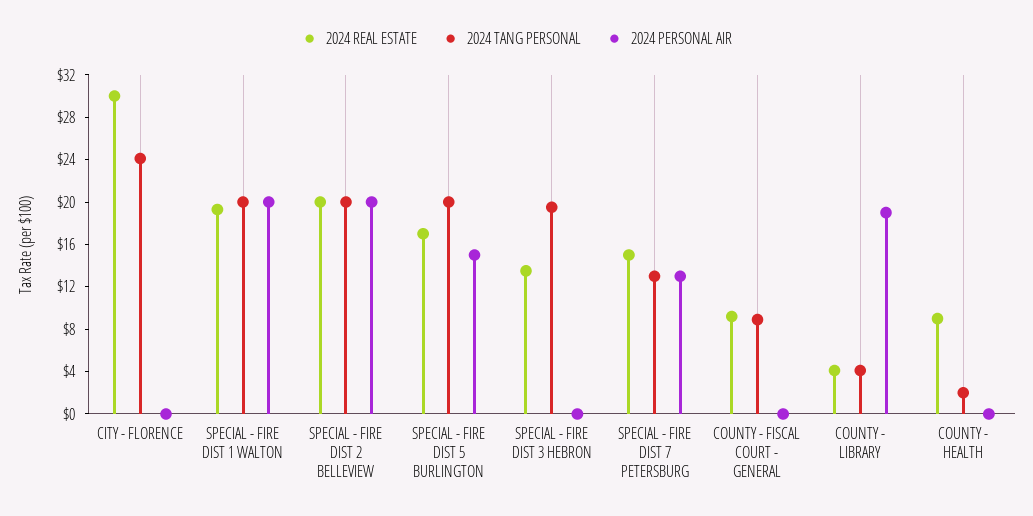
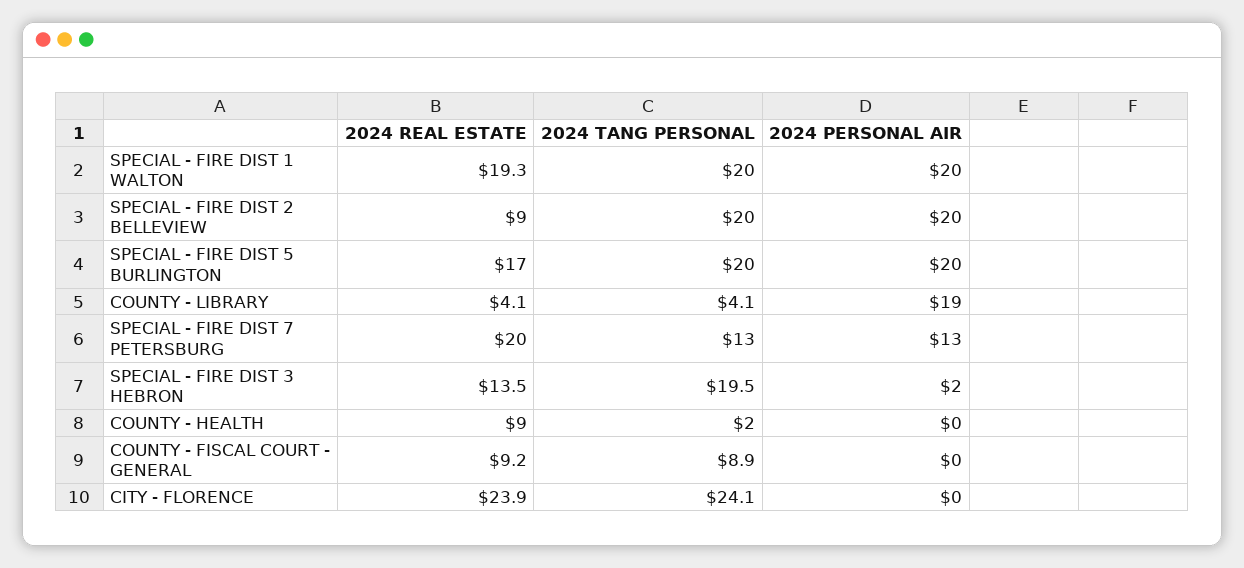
  {
    "2024 REAL ESTATE": {
-     "CITY - FLORENCE": 30,
+     "CITY - FLORENCE": 23.9,
      "SPECIAL - FIRE DIST 1 WALTON": 19.3,
-     "SPECIAL - FIRE DIST 2 BELLEVIEW": 20,
+     "SPECIAL - FIRE DIST 2 BELLEVIEW": 9,
      "SPECIAL - FIRE DIST 5 BURLINGTON": 17,
      "SPECIAL - FIRE DIST 3 HEBRON": 13.5,
-     "SPECIAL - FIRE DIST 7 PETERSBURG": 15,
+     "SPECIAL - FIRE DIST 7 PETERSBURG": 20,
      "COUNTY - FISCAL COURT - GENERAL": 9.2,
      "COUNTY - LIBRARY": 4.1,
      "COUNTY - HEALTH": 9
    },
    "2024 TANG PERSONAL": {
      "CITY - FLORENCE": 24.1,
      "SPECIAL - FIRE DIST 1 WALTON": 20,
      "SPECIAL - FIRE DIST 2 BELLEVIEW": 20,
      "SPECIAL - FIRE DIST 5 BURLINGTON": 20,
      "SPECIAL - FIRE DIST 3 HEBRON": 19.5,
      "SPECIAL - FIRE DIST 7 PETERSBURG": 13,
      "COUNTY - FISCAL COURT - GENERAL": 8.9,
      "COUNTY - LIBRARY": 4.1,
      "COUNTY - HEALTH": 2
    },
    "2024 PERSONAL AIR": {
      "CITY - FLORENCE": 0,
      "SPECIAL - FIRE DIST 1 WALTON": 20,
      "SPECIAL - FIRE DIST 2 BELLEVIEW": 20,
-     "SPECIAL - FIRE DIST 5 BURLINGTON": 15,
+     "SPECIAL - FIRE DIST 5 BURLINGTON": 20,
-     "SPECIAL - FIRE DIST 3 HEBRON": 0,
+     "SPECIAL - FIRE DIST 3 HEBRON": 2,
      "SPECIAL - FIRE DIST 7 PETERSBURG": 13,
      "COUNTY - FISCAL COURT - GENERAL": 0,
      "COUNTY - LIBRARY": 19,
      "COUNTY - HEALTH": 0
    }
  }

